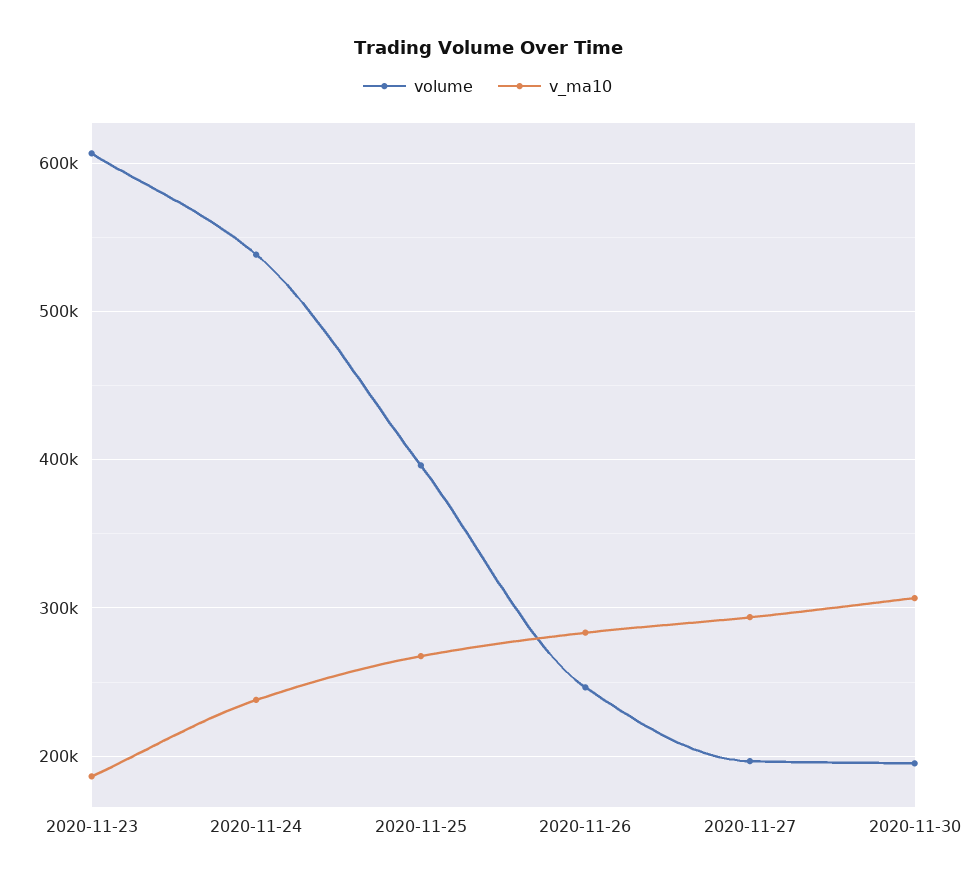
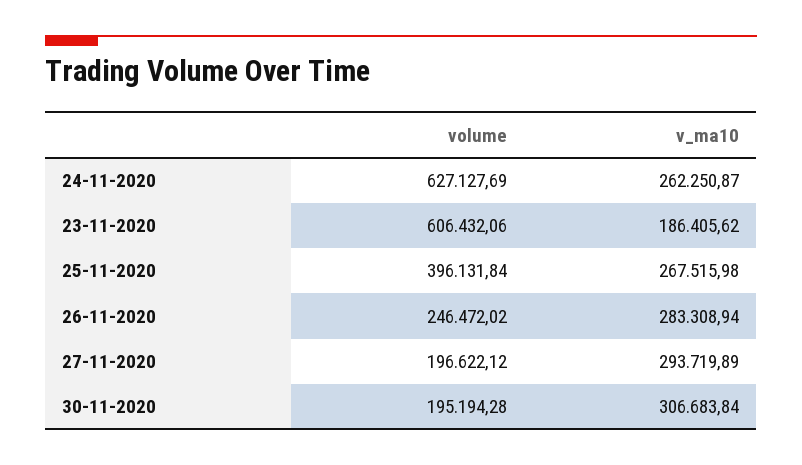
  {
    "volume": {
      "2020-11-23": 606432.06,
-     "2020-11-24": 540000,
+     "2020-11-24": 627127.69,
      "2020-11-25": 396131.84,
      "2020-11-26": 246472.02,
      "2020-11-27": 196622.12,
      "2020-11-30": 195194.28
    },
    "v_ma10": {
      "2020-11-23": 186405.62,
-     "2020-11-24": 240000,
+     "2020-11-24": 262250.87,
      "2020-11-25": 267515.98,
      "2020-11-26": 283308.94,
      "2020-11-27": 293719.89,
      "2020-11-30": 306683.84
    }
  }

